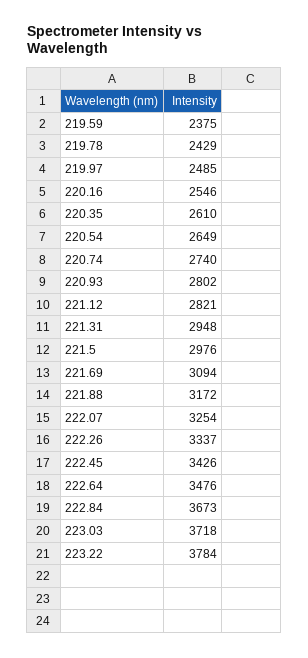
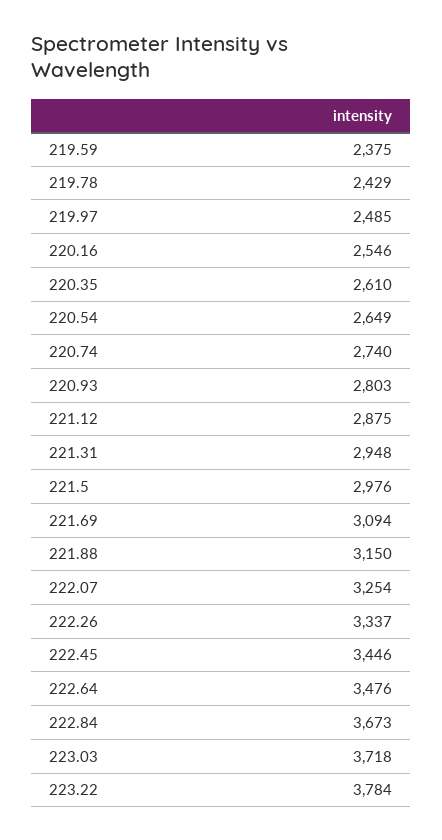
  {
    "219.59": 2375,
    "219.78": 2429,
    "219.97": 2485,
    "220.16": 2546,
    "220.35": 2610,
    "220.54": 2649,
    "220.74": 2740,
-   "220.93": 2802,
+   "220.93": 2803,
-   "221.12": 2821,
+   "221.12": 2875,
    "221.31": 2948,
    "221.5": 2976,
    "221.69": 3094,
-   "221.88": 3172,
+   "221.88": 3150,
    "222.07": 3254,
    "222.26": 3337,
-   "222.45": 3426,
+   "222.45": 3446,
    "222.64": 3476,
    "222.84": 3673,
    "223.03": 3718,
    "223.22": 3784
  }

